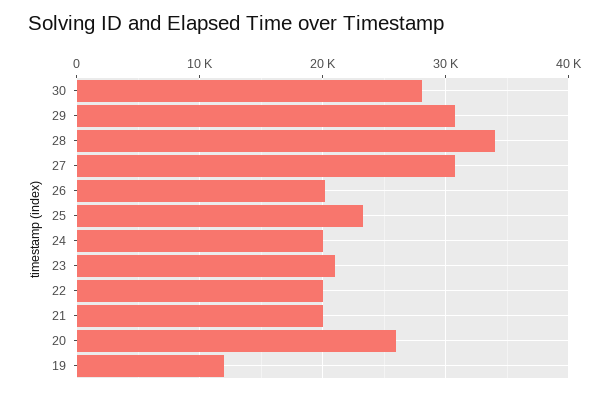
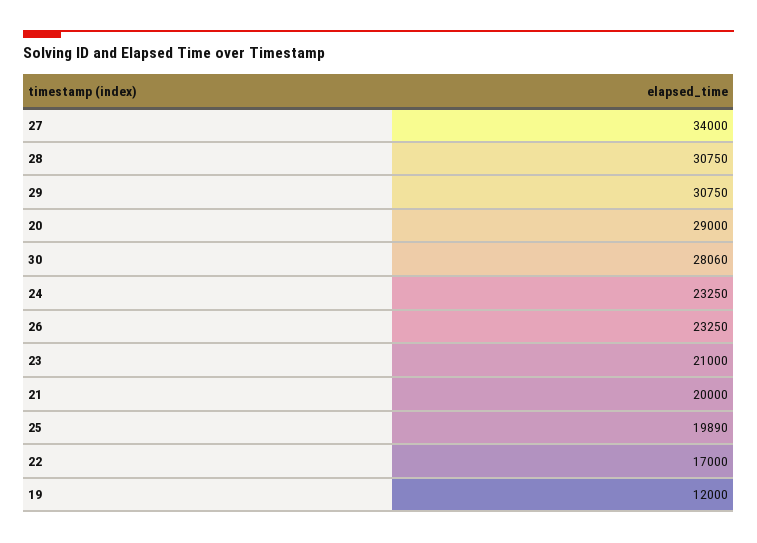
  {
    "30": 28060,
    "29": 30750,
-   "28": 34000,
+   "28": 30750,
-   "27": 31000,
+   "27": 34000,
-   "26": 20000,
+   "26": 23250,
-   "25": 23000,
+   "25": 19890,
-   "24": 20000,
+   "24": 23250,
    "23": 21000,
-   "22": 20000,
+   "22": 17000,
    "21": 20000,
-   "20": 26000,
+   "20": 29000,
    "19": 12000
  }

